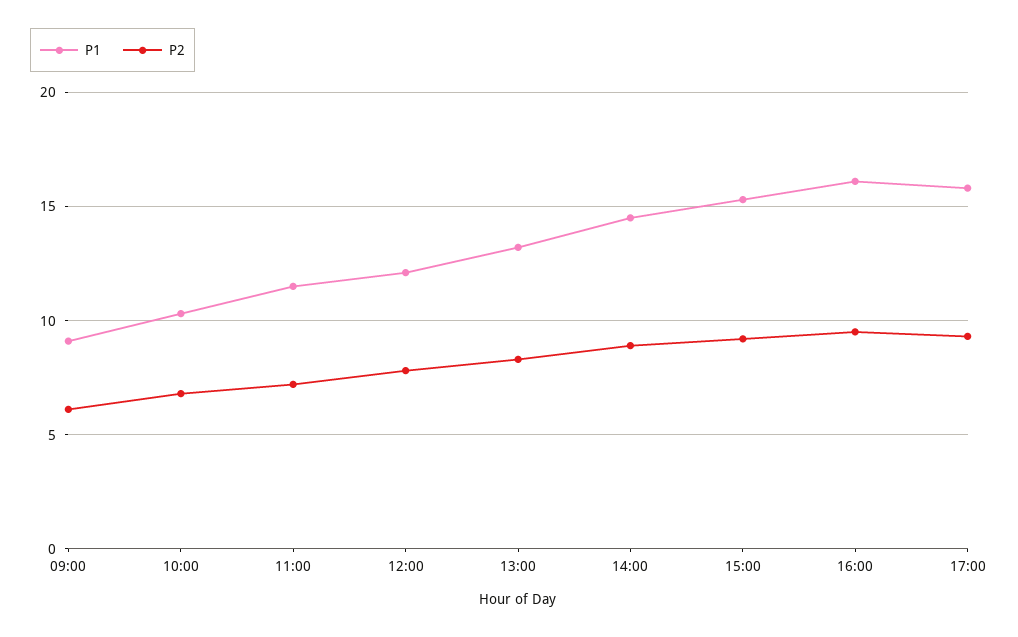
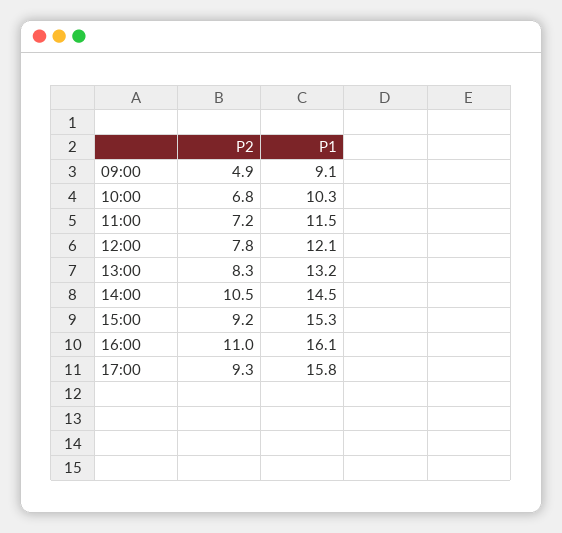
  {
    "P1": {
      "09:00": 9.1,
      "10:00": 10.3,
      "11:00": 11.5,
      "12:00": 12.1,
      "13:00": 13.2,
      "14:00": 14.5,
      "15:00": 15.3,
      "16:00": 16.1,
      "17:00": 15.8
    },
    "P2": {
-     "09:00": 6,
+     "09:00": 4.9,
      "10:00": 6.8,
      "11:00": 7.2,
      "12:00": 7.8,
      "13:00": 8.3,
-     "14:00": 9,
+     "14:00": 10.5,
      "15:00": 9.2,
-     "16:00": 9.5,
+     "16:00": 11,
      "17:00": 9.3
    }
  }

